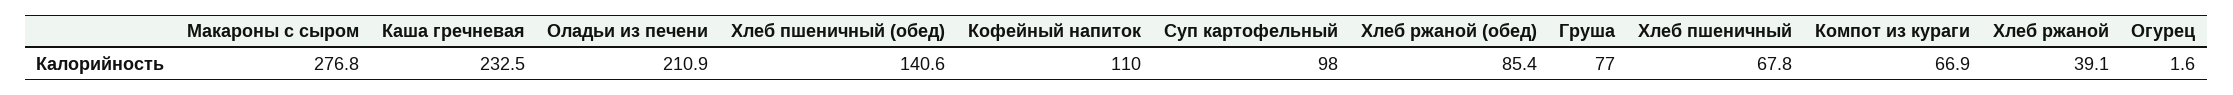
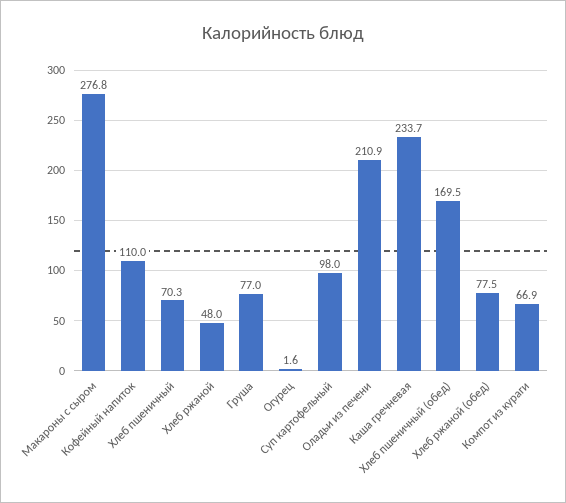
  {
    "Макароны с сыром": 276.8,
-   "Каша гречневая": 232.5,
+   "Каша гречневая": 233.7,
    "Оладьи из печени": 210.9,
-   "Хлеб пшеничный (обед)": 140.6,
+   "Хлеб пшеничный (обед)": 169.5,
    "Кофейный напиток": 110,
    "Суп картофельный": 98,
-   "Хлеб ржаной (обед)": 85.4,
+   "Хлеб ржаной (обед)": 77.5,
    "Груша": 77,
-   "Хлеб пшеничный": 67.8,
+   "Хлеб пшеничный": 70.3,
    "Компот из кураги": 66.9,
-   "Хлеб ржаной": 39.1,
+   "Хлеб ржаной": 48,
    "Огурец": 1.6
  }

